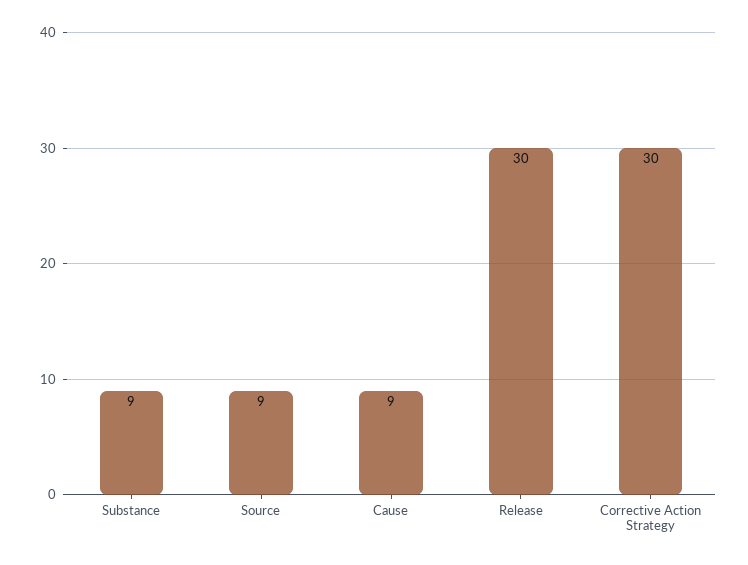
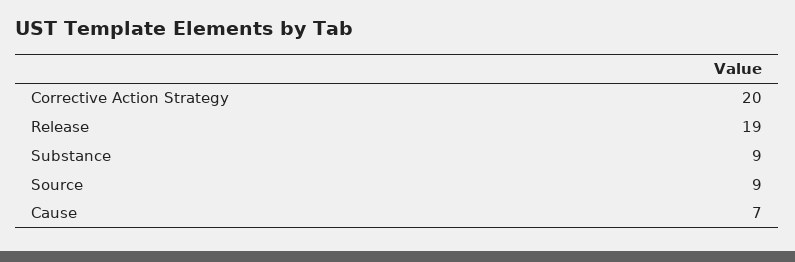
  {
    "Substance": 9,
    "Source": 9,
-   "Cause": 9,
+   "Cause": 7,
-   "Release": 30,
+   "Release": 19,
-   "Corrective Action Strategy": 30
+   "Corrective Action Strategy": 20
  }

